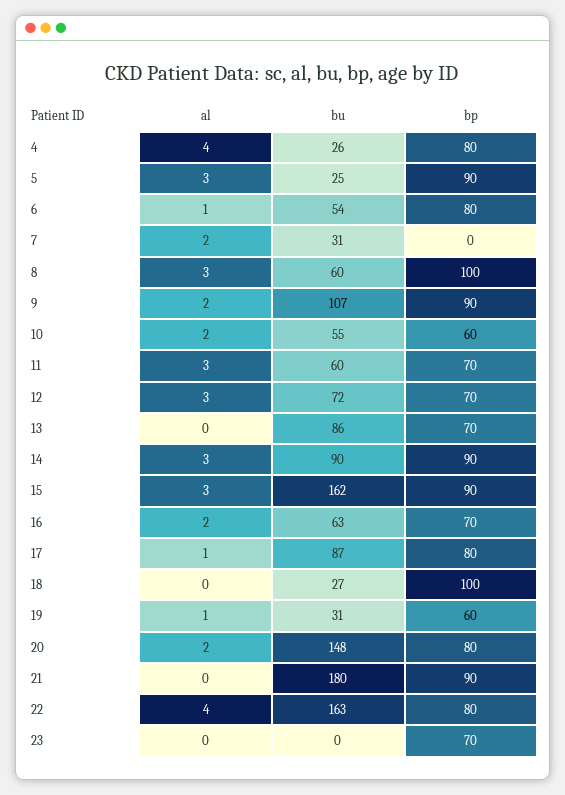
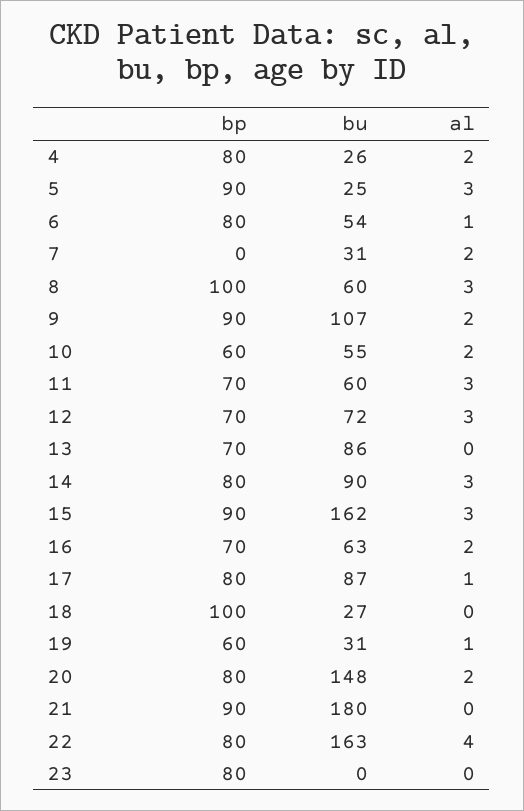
  {
    "al": {
-     "4": 4,
+     "4": 2,
      "5": 3,
      "6": 1,
      "7": 2,
      "8": 3,
      "9": 2,
      "10": 2,
      "11": 3,
      "12": 3,
      "13": 0,
      "14": 3,
      "15": 3,
      "16": 2,
      "17": 1,
      "18": 0,
      "19": 1,
      "20": 2,
      "21": 0,
      "22": 4,
      "23": 0
    },
    "bu": {
      "4": 26,
      "5": 25,
      "6": 54,
      "7": 31,
      "8": 60,
      "9": 107,
      "10": 55,
      "11": 60,
      "12": 72,
      "13": 86,
      "14": 90,
      "15": 162,
      "16": 63,
      "17": 87,
      "18": 27,
      "19": 31,
      "20": 148,
      "21": 180,
      "22": 163,
      "23": 0
    },
    "bp": {
      "4": 80,
      "5": 90,
      "6": 80,
      "7": 0,
      "8": 100,
      "9": 90,
      "10": 60,
      "11": 70,
      "12": 70,
      "13": 70,
-     "14": 90,
+     "14": 80,
      "15": 90,
      "16": 70,
      "17": 80,
      "18": 100,
      "19": 60,
      "20": 80,
      "21": 90,
      "22": 80,
-     "23": 70
+     "23": 80
    }
  }

